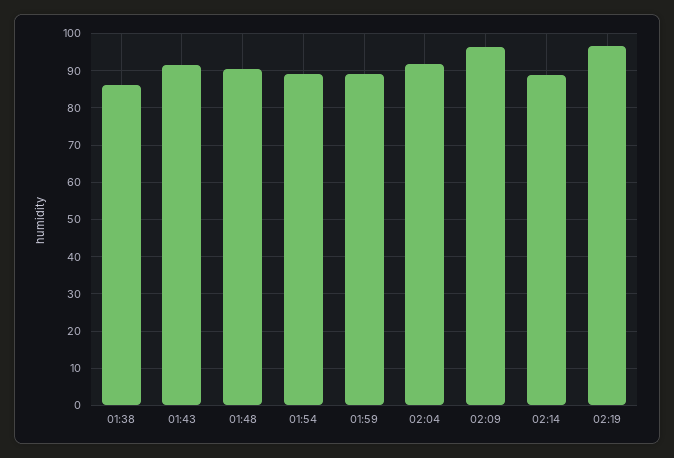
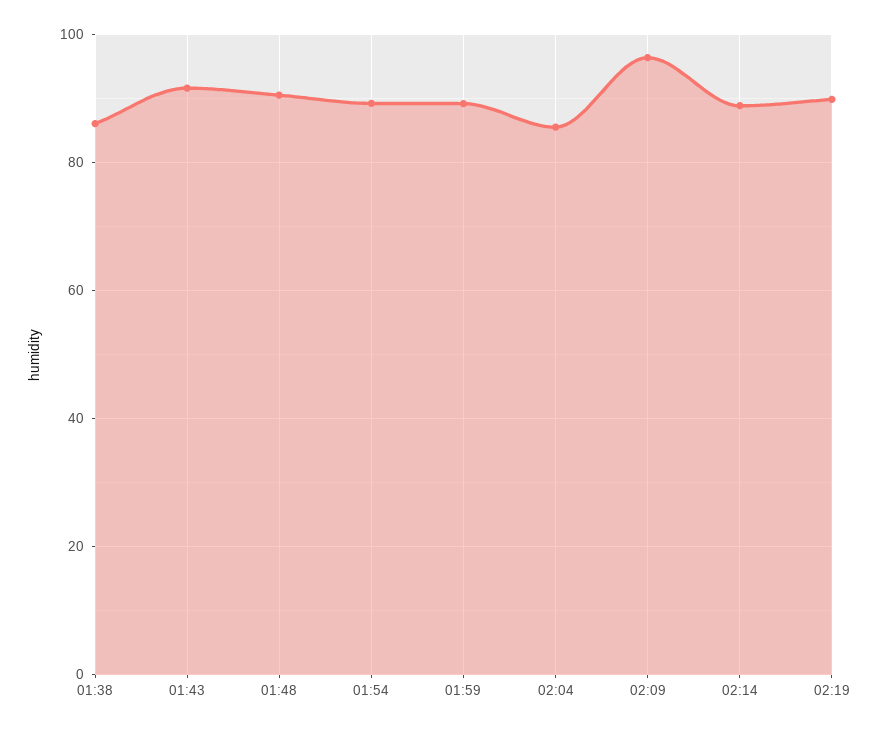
  {
    "01:38": 86,
    "01:43": 92,
    "01:48": 90,
    "01:54": 90,
    "01:59": 90,
-   "02:04": 92,
+   "02:04": 86,
    "02:09": 96,
    "02:14": 88,
-   "02:19": 96
+   "02:19": 90
  }

